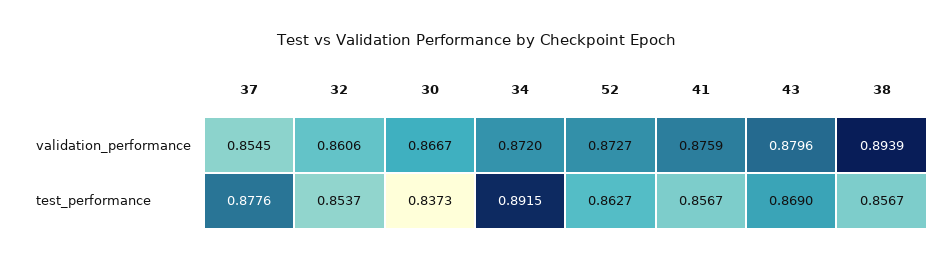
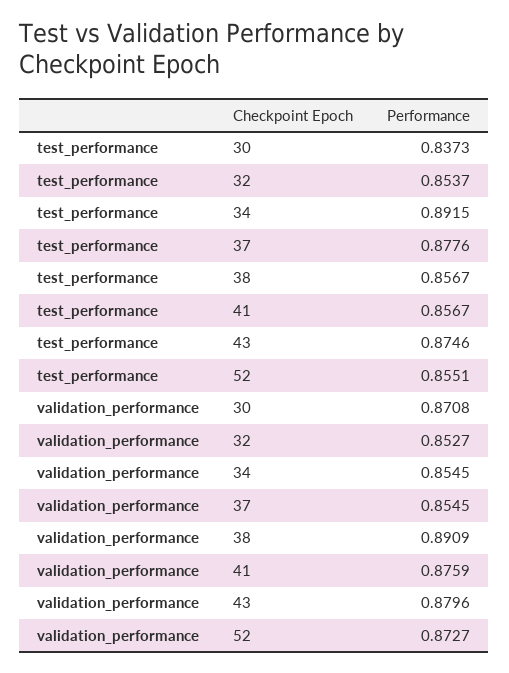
  {
    "37": {
      "validation_performance": 0.8545,
      "test_performance": 0.8776
    },
    "32": {
-     "validation_performance": 0.8606,
+     "validation_performance": 0.8527,
      "test_performance": 0.8537
    },
    "30": {
-     "validation_performance": 0.8667,
+     "validation_performance": 0.8708,
      "test_performance": 0.8373
    },
    "34": {
-     "validation_performance": 0.872,
+     "validation_performance": 0.8545,
      "test_performance": 0.8915
    },
    "52": {
      "validation_performance": 0.8727,
-     "test_performance": 0.8627
+     "test_performance": 0.8551
    },
    "41": {
      "validation_performance": 0.8759,
      "test_performance": 0.8567
    },
    "43": {
      "validation_performance": 0.8796,
-     "test_performance": 0.869
+     "test_performance": 0.8746
    },
    "38": {
-     "validation_performance": 0.8939,
+     "validation_performance": 0.8909,
      "test_performance": 0.8567
    }
  }

